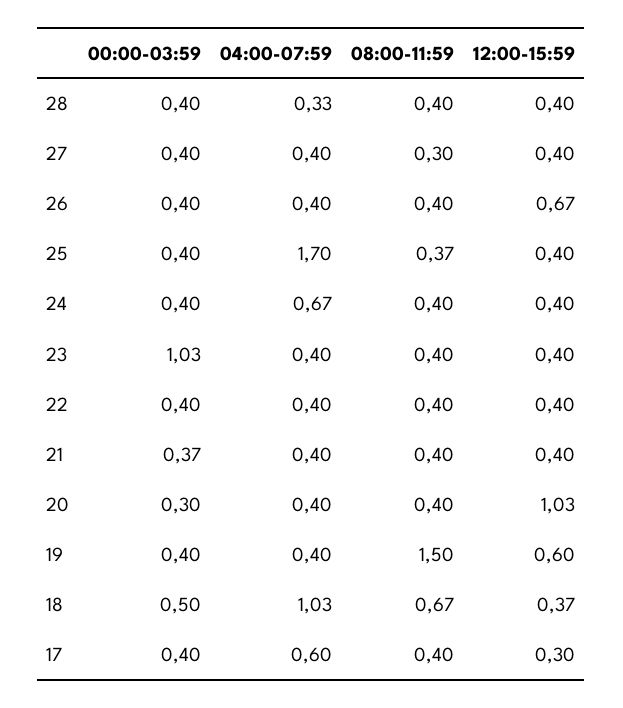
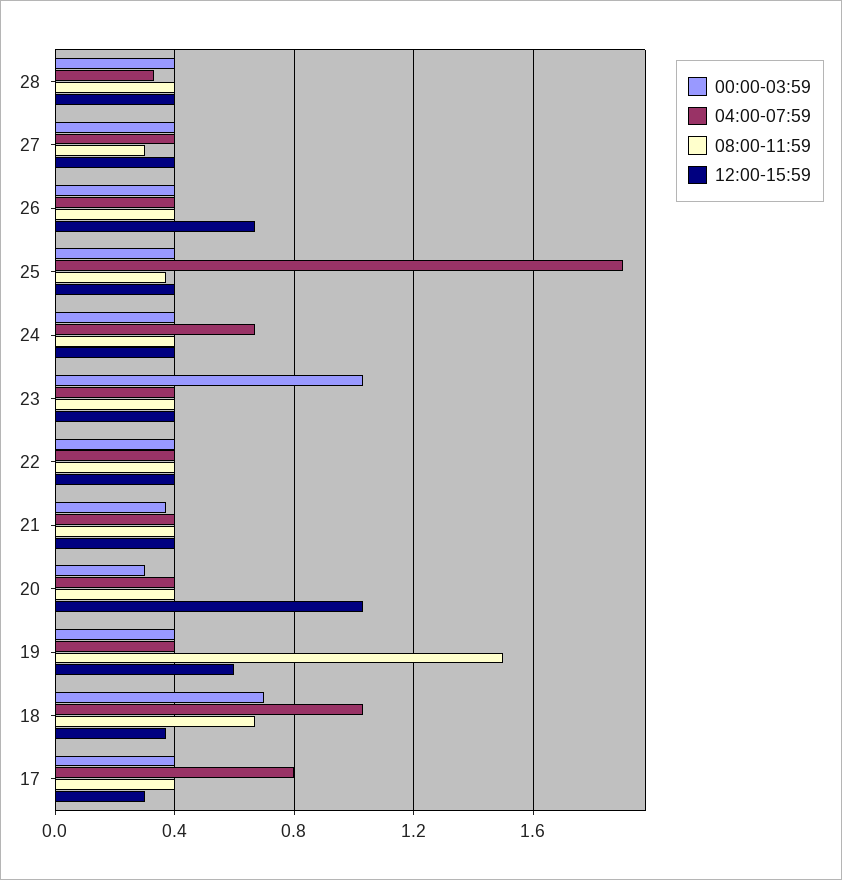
  {
    "00:00-03:59": {
      "28": 0.4,
      "27": 0.4,
      "26": 0.4,
      "25": 0.4,
      "24": 0.4,
      "23": 1.03,
      "22": 0.4,
      "21": 0.37,
      "20": 0.3,
      "19": 0.4,
-     "18": 0.5,
+     "18": 0.7,
      "17": 0.4
    },
    "04:00-07:59": {
      "28": 0.33,
      "27": 0.4,
      "26": 0.4,
-     "25": 1.7,
+     "25": 1.9,
      "24": 0.67,
      "23": 0.4,
      "22": 0.4,
      "21": 0.4,
      "20": 0.4,
      "19": 0.4,
      "18": 1.03,
-     "17": 0.6
+     "17": 0.8
    },
    "08:00-11:59": {
      "28": 0.4,
      "27": 0.3,
      "26": 0.4,
      "25": 0.37,
      "24": 0.4,
      "23": 0.4,
      "22": 0.4,
      "21": 0.4,
      "20": 0.4,
      "19": 1.5,
      "18": 0.67,
      "17": 0.4
    },
    "12:00-15:59": {
      "28": 0.4,
      "27": 0.4,
      "26": 0.67,
      "25": 0.4,
      "24": 0.4,
      "23": 0.4,
      "22": 0.4,
      "21": 0.4,
      "20": 1.03,
      "19": 0.6,
      "18": 0.37,
      "17": 0.3
    }
  }

